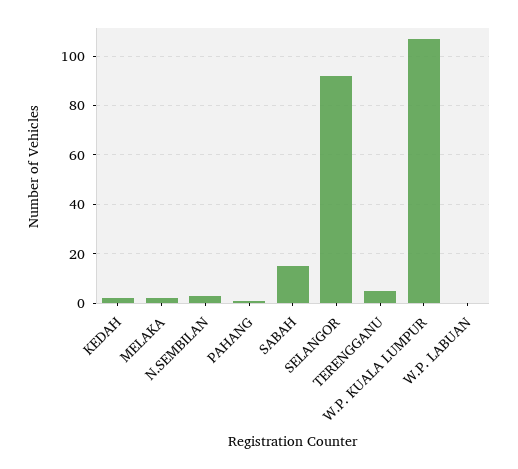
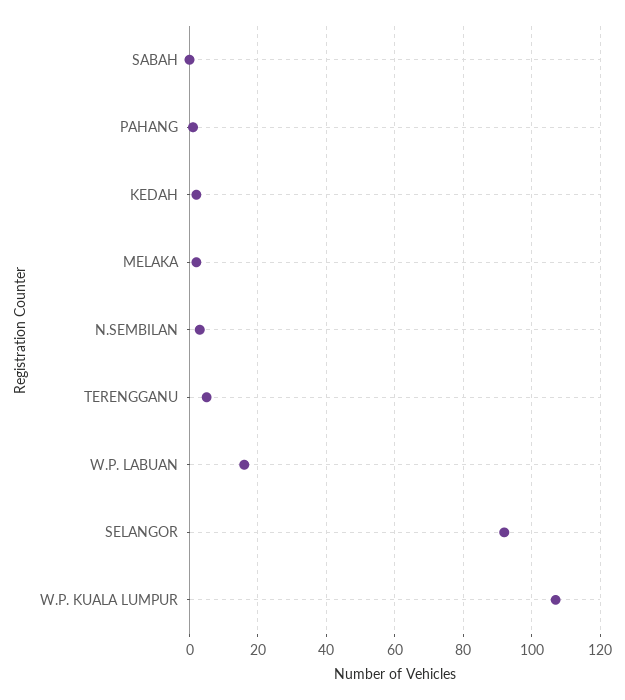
  {
    "KEDAH": 0,
    "MELAKA": 0,
    "N.SEMBILAN": 5,
    "PAHANG": 0,
-   "SABAH": 15,
+   "SABAH": 0,
    "SELANGOR": 90,
    "TERENGGANU": 5,
    "W.P. KUALA LUMPUR": 105,
-   "W.P. LABUAN": 0
+   "W.P. LABUAN": 15
  }

